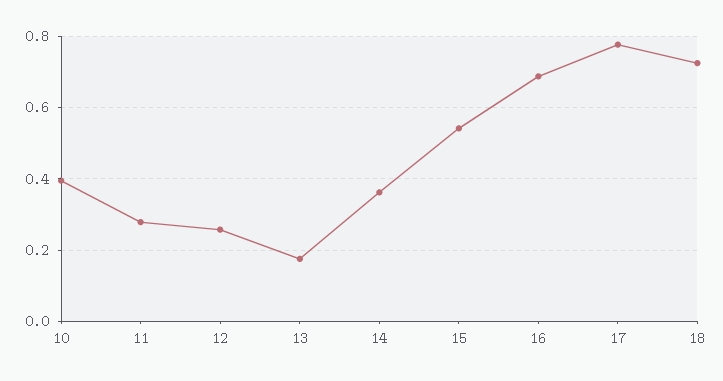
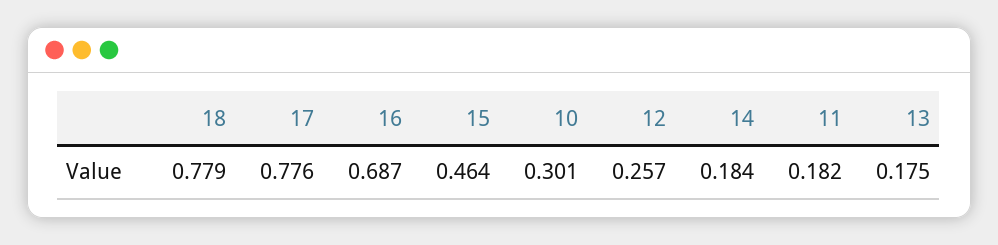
  {
-   "10": 0.4,
+   "10": 0.301,
-   "11": 0.28,
+   "11": 0.182,
    "12": 0.257,
    "13": 0.175,
-   "14": 0.36,
+   "14": 0.184,
-   "15": 0.54,
+   "15": 0.464,
    "16": 0.687,
    "17": 0.776,
-   "18": 0.72
+   "18": 0.779
  }

